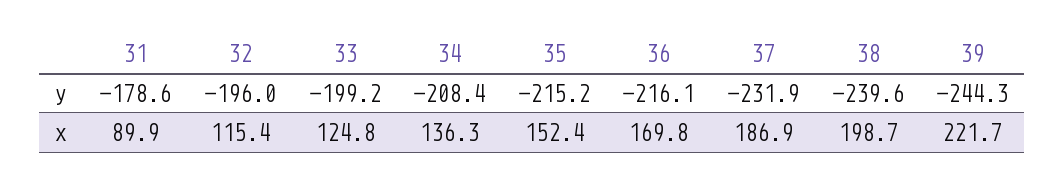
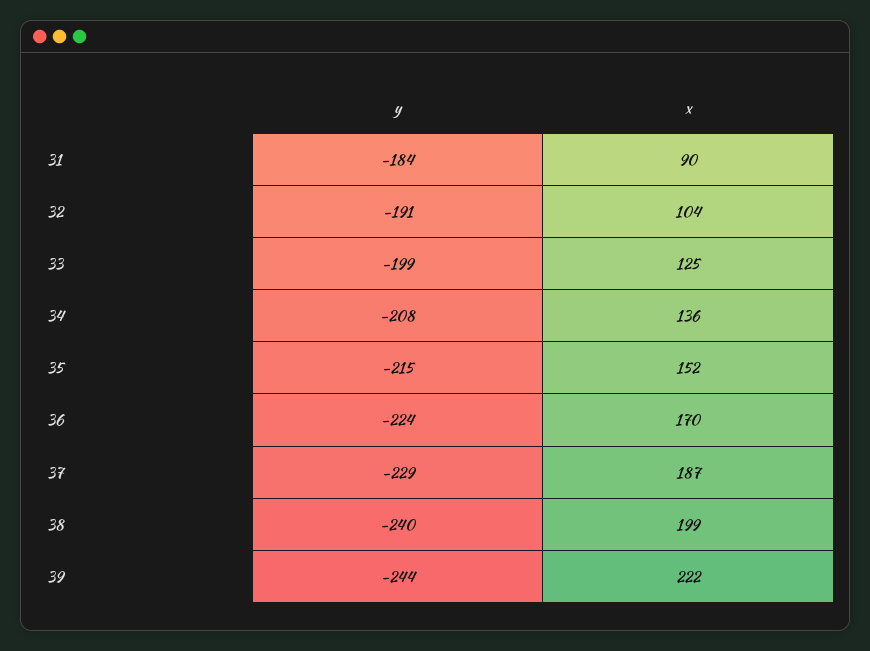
  {
    "31": {
-     "y": -178.6,
+     "y": -184,
      "x": 89.9
    },
    "32": {
-     "y": -196,
+     "y": -191,
-     "x": 115.4
+     "x": 104
    },
    "33": {
      "y": -199.2,
      "x": 124.8
    },
    "34": {
      "y": -208.4,
      "x": 136.3
    },
    "35": {
      "y": -215.2,
      "x": 152.4
    },
    "36": {
-     "y": -216.1,
+     "y": -224,
      "x": 169.8
    },
    "37": {
-     "y": -231.9,
+     "y": -229,
      "x": 186.9
    },
    "38": {
      "y": -239.6,
      "x": 198.7
    },
    "39": {
      "y": -244.3,
      "x": 221.7
    }
  }

